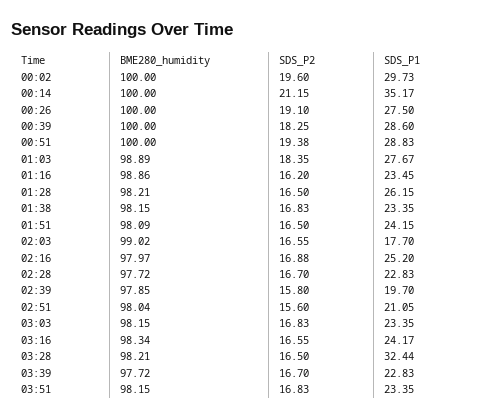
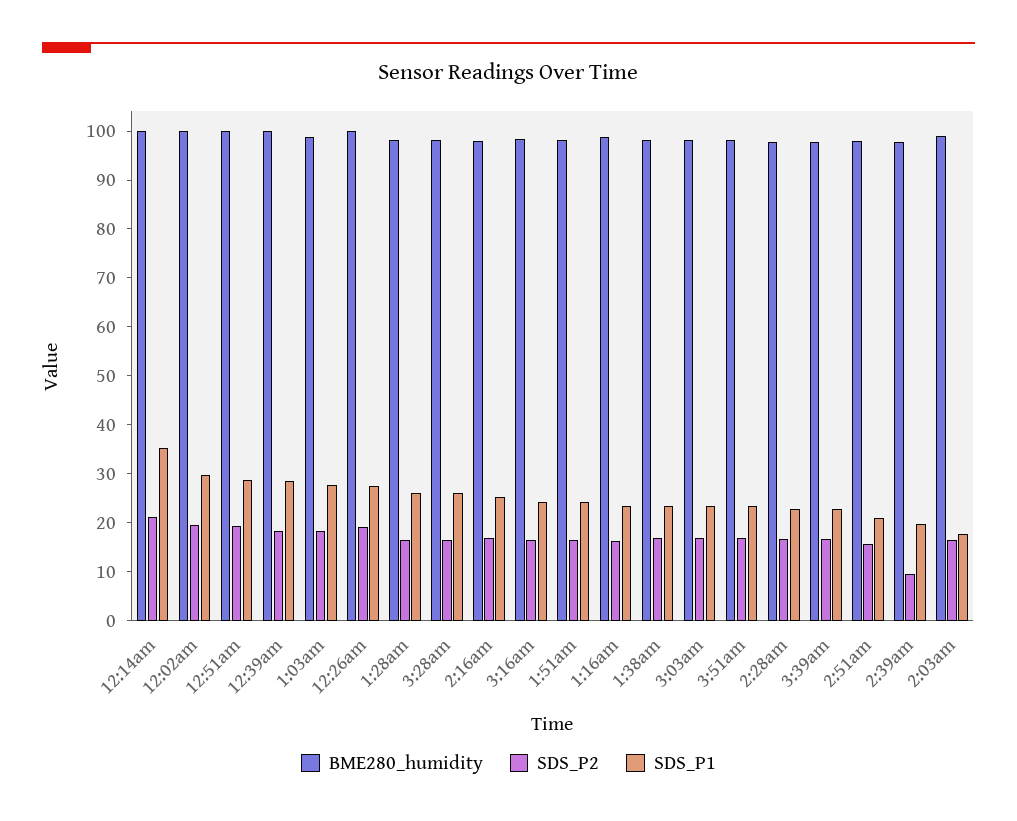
  {
    "BME280_humidity": {
      "00:02": 100,
      "00:14": 100,
      "00:26": 100,
      "00:39": 100,
      "00:51": 100,
      "01:03": 98.89,
      "01:16": 98.86,
      "01:28": 98.21,
      "01:38": 98.15,
      "01:51": 98.09,
      "02:03": 99.02,
      "02:16": 97.97,
      "02:28": 97.72,
      "02:39": 97.85,
      "02:51": 98.04,
      "03:03": 98.15,
      "03:16": 98.34,
      "03:28": 98.21,
      "03:39": 97.72,
      "03:51": 98.15
    },
    "SDS_P2": {
      "00:02": 19.6,
      "00:14": 21.15,
      "00:26": 19.1,
      "00:39": 18.25,
      "00:51": 19.38,
      "01:03": 18.35,
      "01:16": 16.2,
      "01:28": 16.5,
      "01:38": 16.83,
      "01:51": 16.5,
      "02:03": 16.55,
      "02:16": 16.88,
      "02:28": 16.7,
-     "02:39": 15.8,
+     "02:39": 10,
      "02:51": 15.6,
      "03:03": 16.83,
      "03:16": 16.55,
      "03:28": 16.5,
      "03:39": 16.7,
      "03:51": 16.83
    },
    "SDS_P1": {
      "00:02": 29.73,
      "00:14": 35.17,
      "00:26": 27.5,
      "00:39": 28.6,
      "00:51": 28.83,
      "01:03": 27.67,
      "01:16": 23.45,
      "01:28": 26.15,
      "01:38": 23.35,
      "01:51": 24.15,
      "02:03": 17.7,
      "02:16": 25.2,
      "02:28": 22.83,
      "02:39": 19.7,
      "02:51": 21.05,
      "03:03": 23.35,
      "03:16": 24.17,
-     "03:28": 32.44,
+     "03:28": 26,
      "03:39": 22.83,
      "03:51": 23.35
    }
  }

